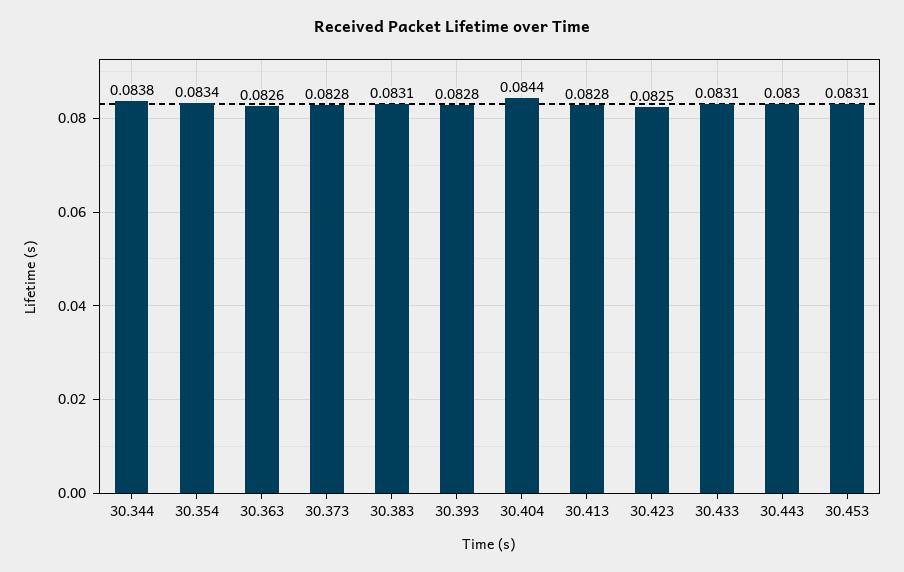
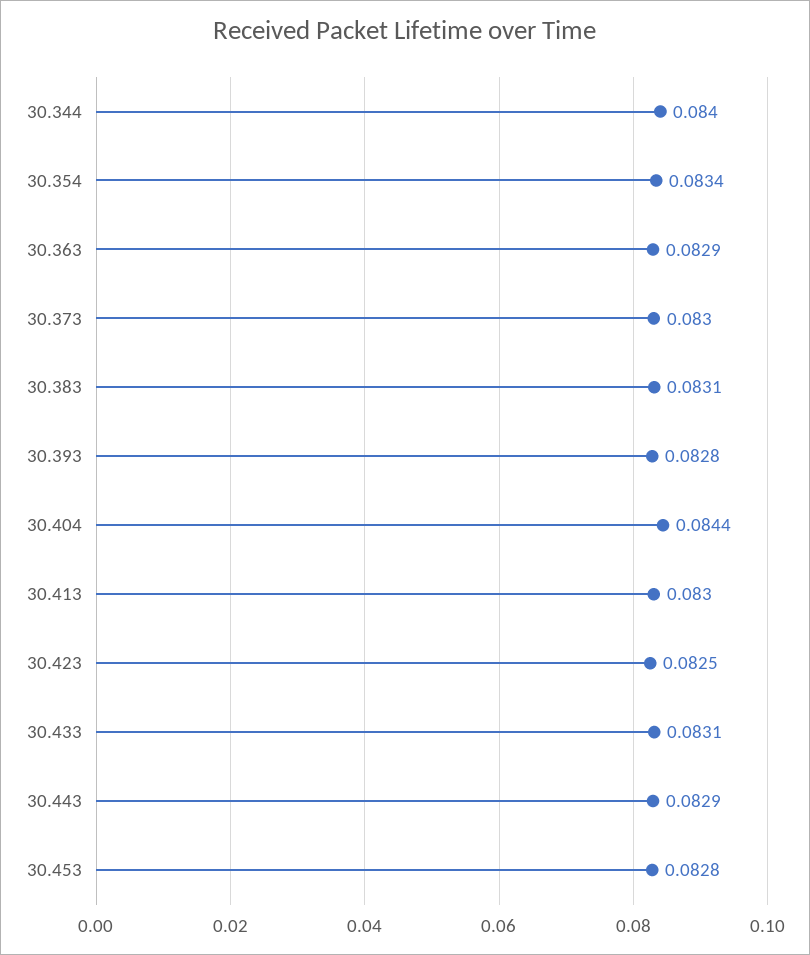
  {
-   "30.344": 0.0838,
+   "30.344": 0.084,
    "30.354": 0.0834,
-   "30.363": 0.0826,
+   "30.363": 0.0829,
-   "30.373": 0.0828,
+   "30.373": 0.083,
    "30.383": 0.0831,
    "30.393": 0.0828,
    "30.404": 0.0844,
-   "30.413": 0.0828,
+   "30.413": 0.083,
    "30.423": 0.0825,
    "30.433": 0.0831,
-   "30.443": 0.083,
+   "30.443": 0.0829,
-   "30.453": 0.0831
+   "30.453": 0.0828
  }

